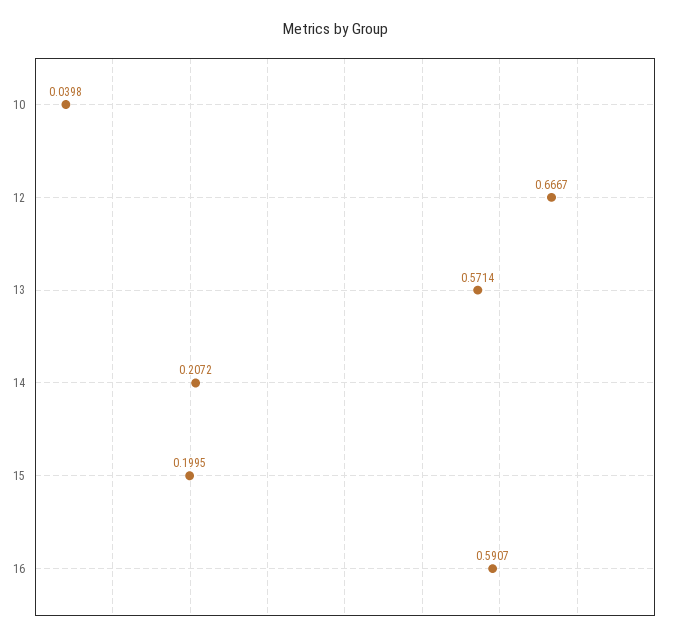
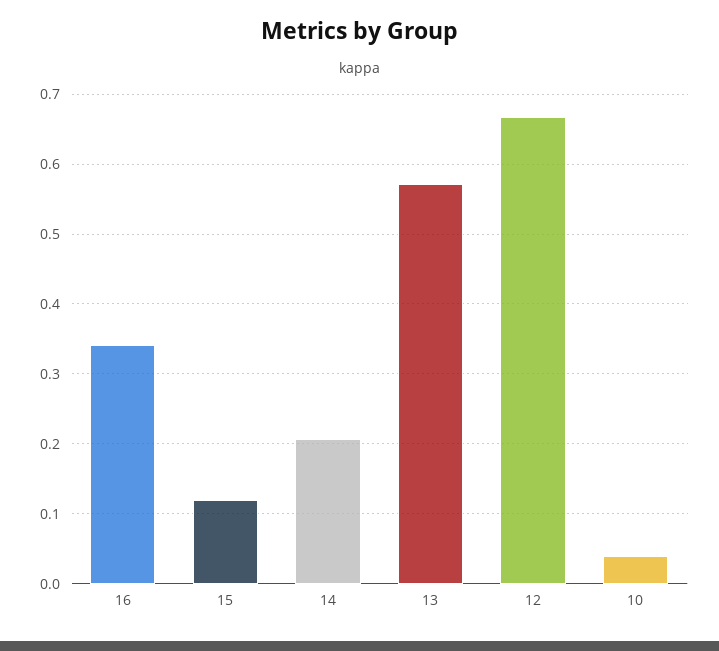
  {
    "10": 0.0398,
    "12": 0.6667,
    "13": 0.5714,
    "14": 0.2072,
-   "15": 0.1995,
+   "15": 0.12,
-   "16": 0.5907
+   "16": 0.34
  }

